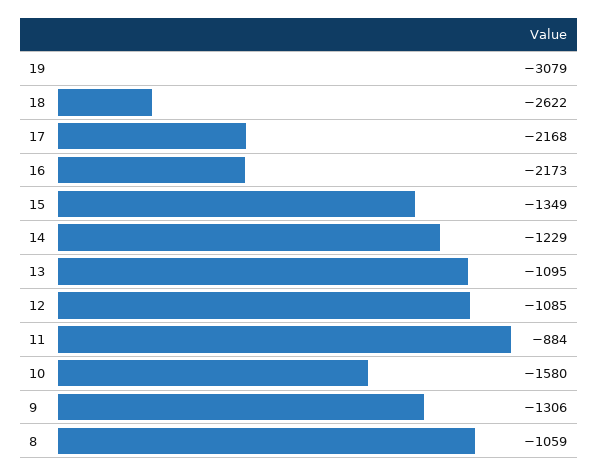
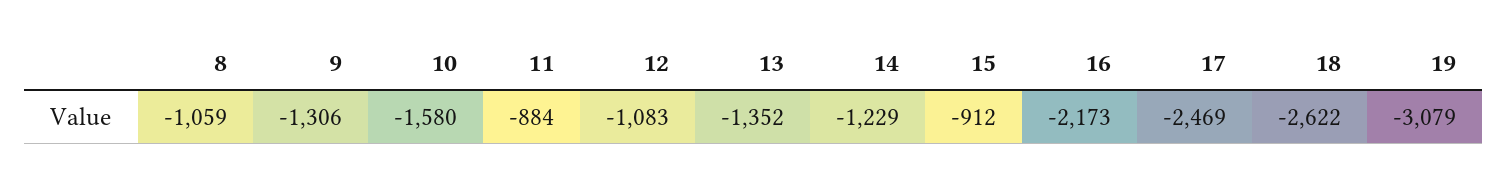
  {
    "19": -3079,
    "18": -2622,
-   "17": -2168,
+   "17": -2469,
    "16": -2173,
-   "15": -1349,
+   "15": -912,
    "14": -1229,
-   "13": -1095,
+   "13": -1352,
-   "12": -1085,
+   "12": -1083,
    "11": -884,
    "10": -1580,
    "9": -1306,
    "8": -1059
  }

